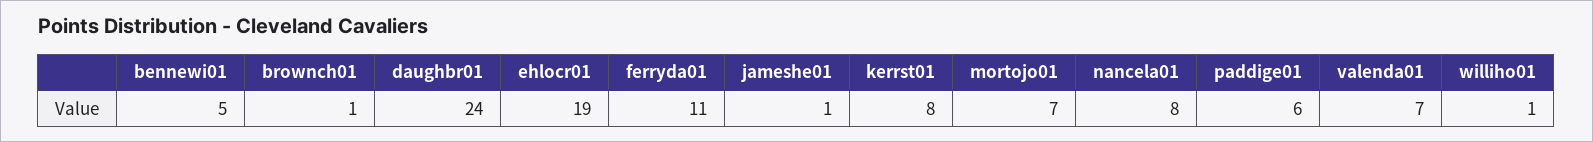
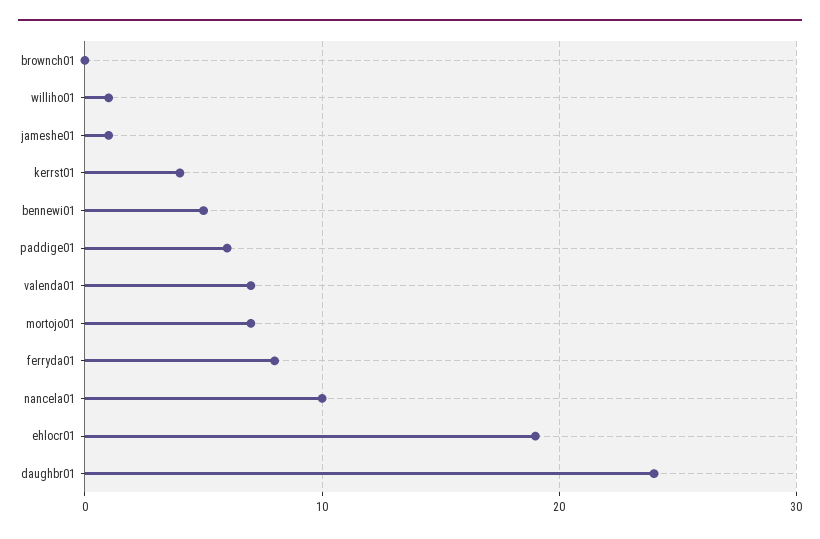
  {
    "bennewi01": 5,
-   "brownch01": 1,
+   "brownch01": 0,
    "daughbr01": 24,
    "ehlocr01": 19,
-   "ferryda01": 11,
+   "ferryda01": 8,
    "jameshe01": 1,
-   "kerrst01": 8,
+   "kerrst01": 4,
    "mortojo01": 7,
-   "nancela01": 8,
+   "nancela01": 10,
    "paddige01": 6,
    "valenda01": 7,
    "williho01": 1
  }

